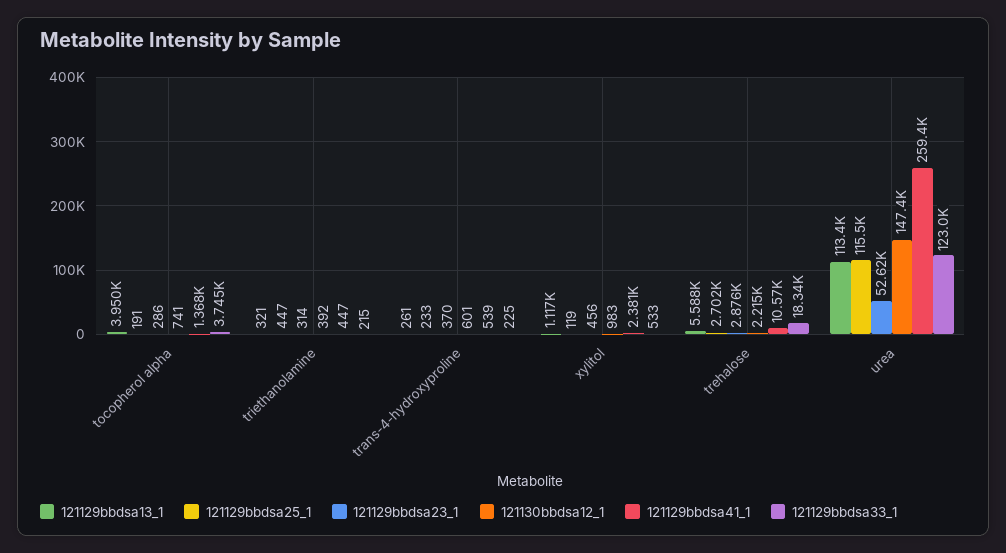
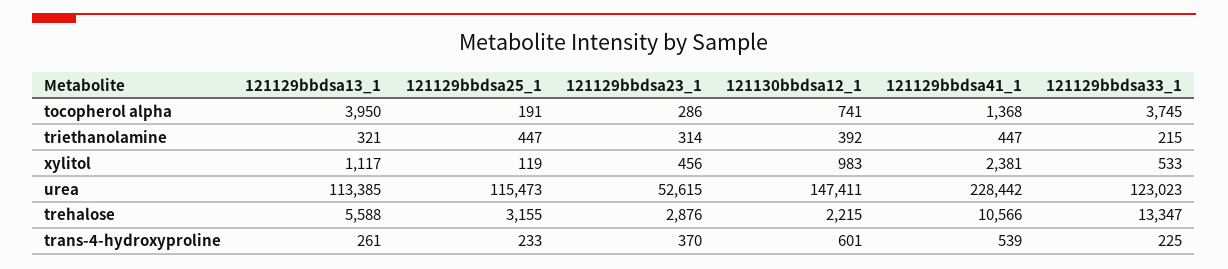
  {
    "121129bbdsa13_1": {
      "tocopherol alpha": 3950,
      "triethanolamine": 321,
      "trans-4-hydroxyproline": 261,
      "xylitol": 1117,
      "trehalose": 5588,
      "urea": 113385
    },
    "121129bbdsa25_1": {
      "tocopherol alpha": 191,
      "triethanolamine": 447,
      "trans-4-hydroxyproline": 233,
      "xylitol": 119,
-     "trehalose": 2702,
+     "trehalose": 3155,
      "urea": 115473
    },
    "121129bbdsa23_1": {
      "tocopherol alpha": 286,
      "triethanolamine": 314,
      "trans-4-hydroxyproline": 370,
      "xylitol": 456,
      "trehalose": 2876,
      "urea": 52615
    },
    "121130bbdsa12_1": {
      "tocopherol alpha": 741,
      "triethanolamine": 392,
      "trans-4-hydroxyproline": 601,
      "xylitol": 983,
      "trehalose": 2215,
      "urea": 147411
    },
    "121129bbdsa41_1": {
      "tocopherol alpha": 1368,
      "triethanolamine": 447,
      "trans-4-hydroxyproline": 539,
      "xylitol": 2381,
      "trehalose": 10566,
-     "urea": 259400
+     "urea": 228442
    },
    "121129bbdsa33_1": {
      "tocopherol alpha": 3745,
      "triethanolamine": 215,
      "trans-4-hydroxyproline": 225,
      "xylitol": 533,
-     "trehalose": 18340,
+     "trehalose": 13347,
      "urea": 123023
    }
  }

